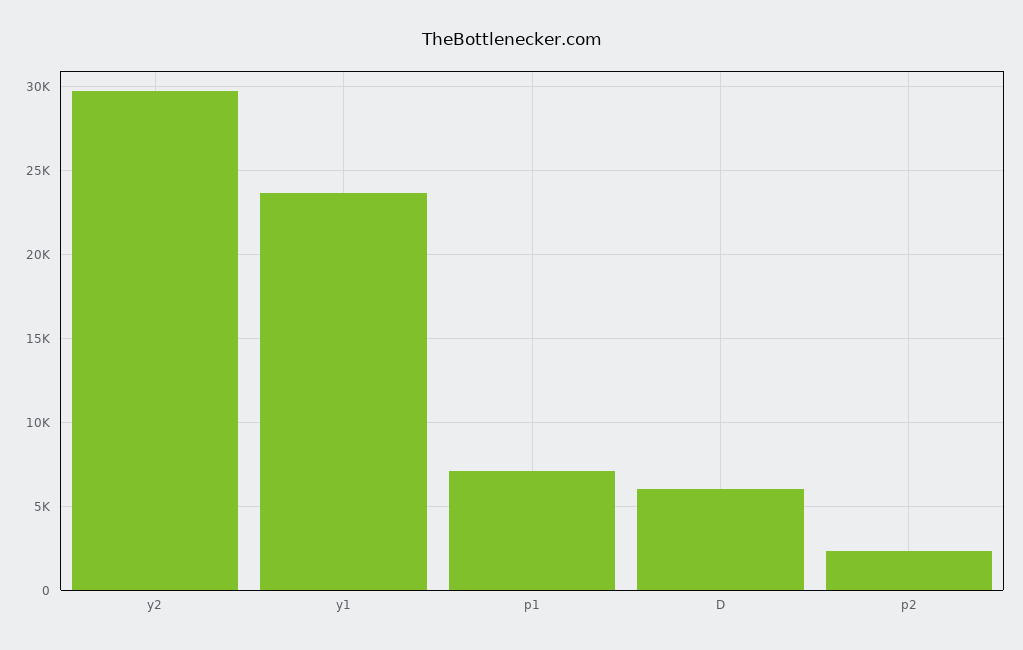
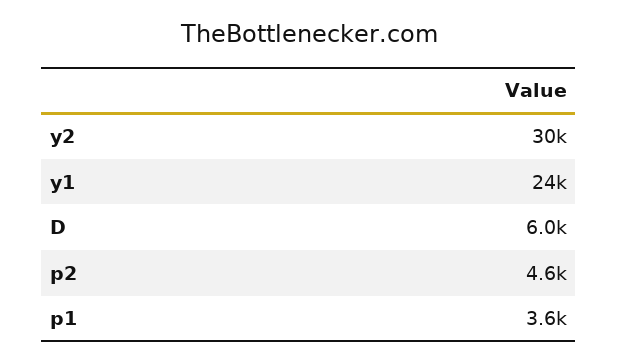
  {
    "y2": 30000,
    "y1": 24000,
-   "p1": 7000,
+   "p1": 3600,
    "D": 6000,
-   "p2": 2500
+   "p2": 4600
  }

